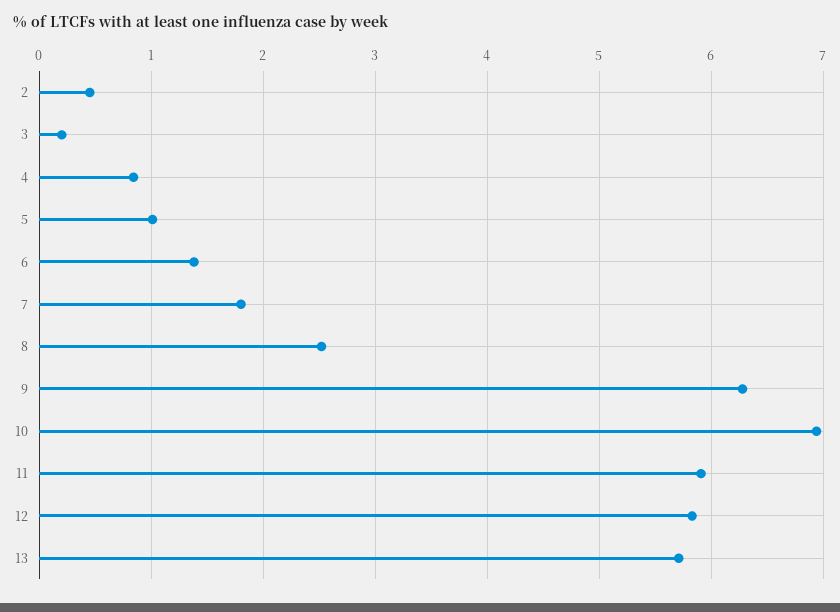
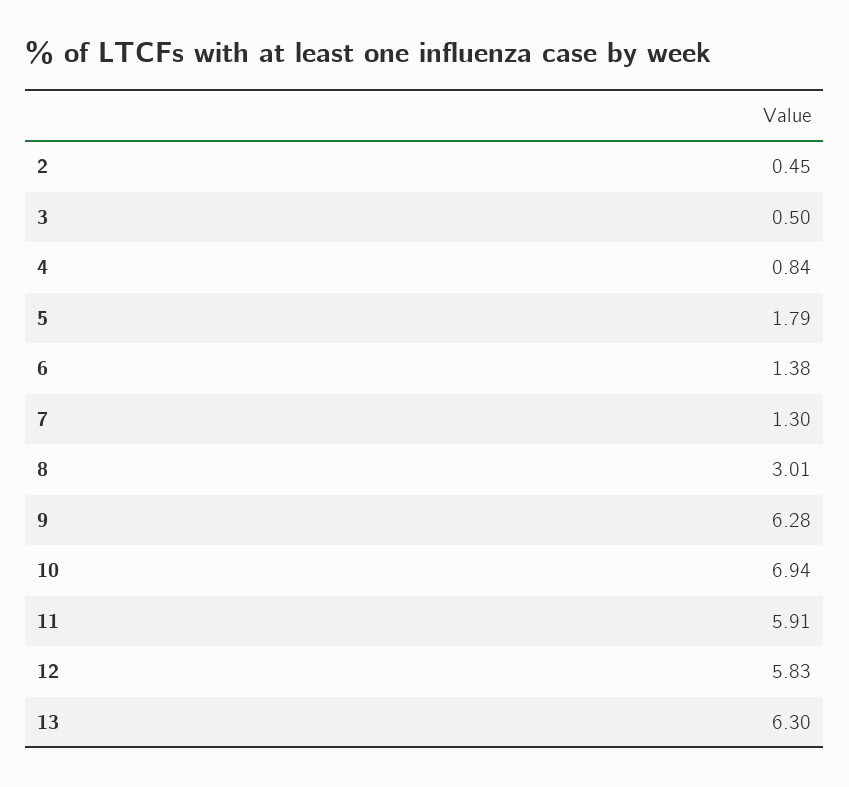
  {
    "2": 0.45,
-   "3": 0.2,
+   "3": 0.5,
    "4": 0.84,
-   "5": 1,
+   "5": 1.79,
    "6": 1.38,
-   "7": 1.8,
+   "7": 1.3,
-   "8": 2.5,
+   "8": 3.01,
    "9": 6.28,
    "10": 6.94,
    "11": 5.91,
    "12": 5.83,
-   "13": 5.7
+   "13": 6.3
  }

